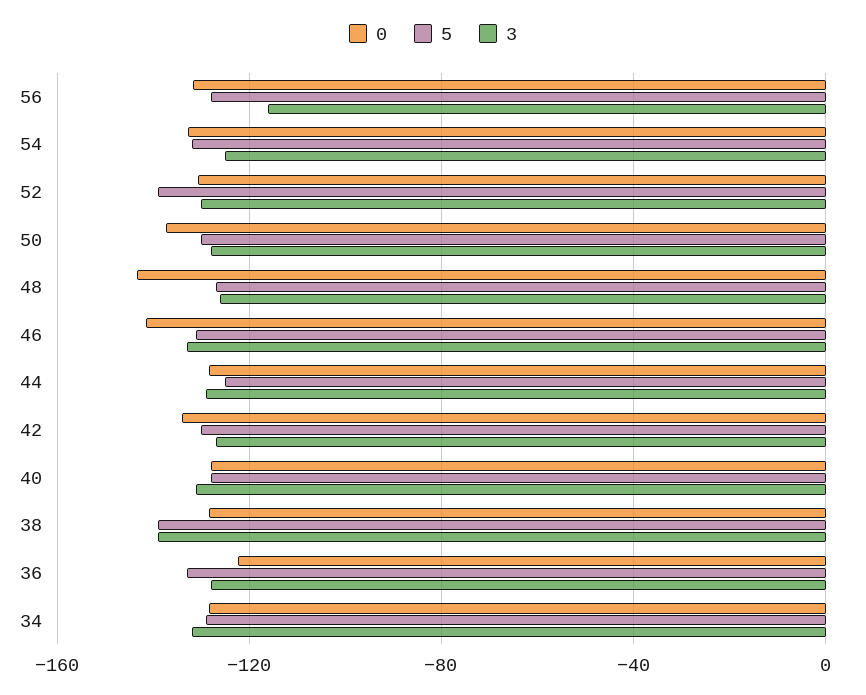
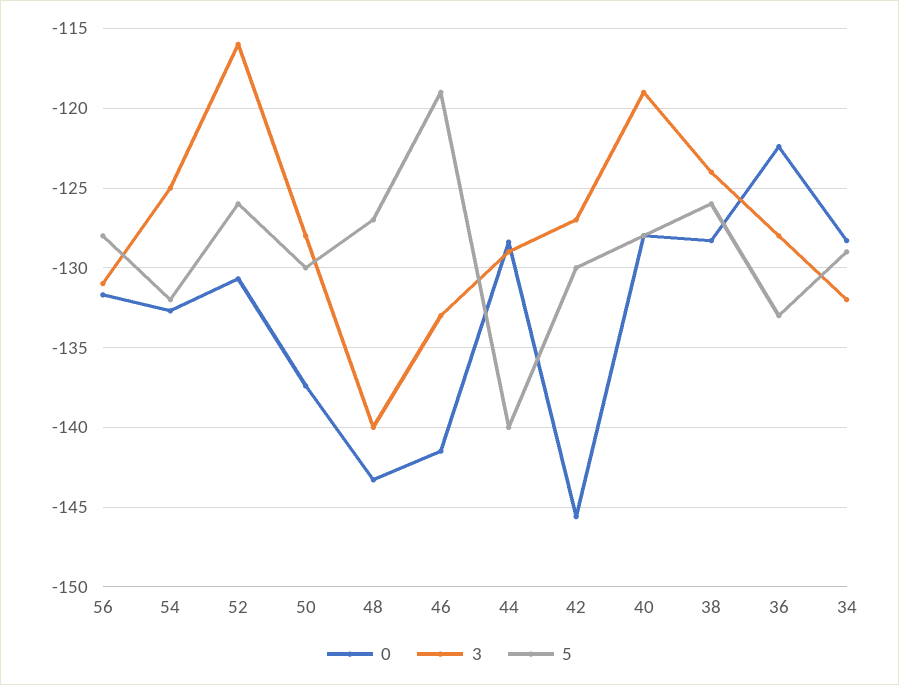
  {
    "0": {
      "56": -131.5,
      "54": -132.5,
      "52": -130.5,
      "50": -137.5,
      "48": -143.5,
      "46": -141.5,
      "44": -128.5,
-     "42": -135,
+     "42": -145.5,
      "40": -128,
      "38": -128.5,
      "36": -122.5,
      "34": -128.5
    },
    "5": {
      "56": -128,
      "54": -132,
-     "52": -140,
+     "52": -126,
      "50": -130,
      "48": -127,
-     "46": -130,
+     "46": -119,
-     "44": -125,
+     "44": -140,
      "42": -130,
      "40": -128,
-     "38": -140,
+     "38": -126,
      "36": -133,
      "34": -129
    },
    "3": {
-     "56": -115,
+     "56": -131,
      "54": -125,
-     "52": -130,
+     "52": -116,
      "50": -128,
-     "48": -125,
+     "48": -140,
      "46": -133,
      "44": -129,
      "42": -127,
-     "40": -130,
+     "40": -119,
-     "38": -140,
+     "38": -124,
      "36": -128,
      "34": -132
    }
  }

